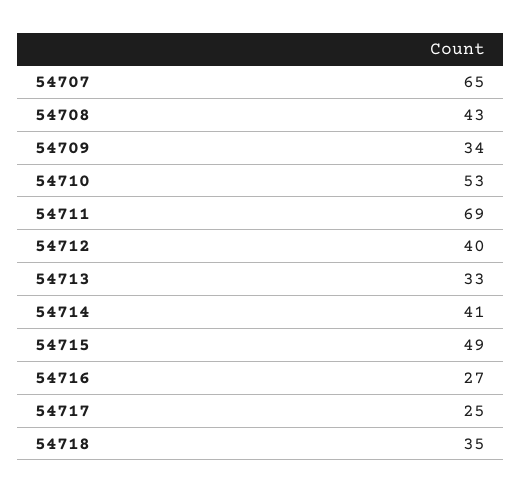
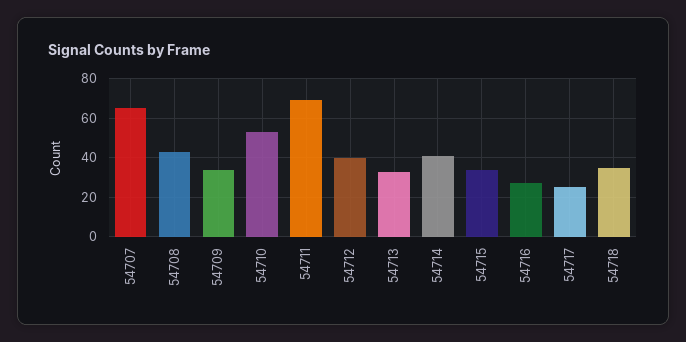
  {
    "54707": 65,
    "54708": 43,
    "54709": 34,
    "54710": 53,
    "54711": 69,
    "54712": 40,
    "54713": 33,
    "54714": 41,
-   "54715": 49,
+   "54715": 35,
    "54716": 27,
    "54717": 25,
    "54718": 35
  }

